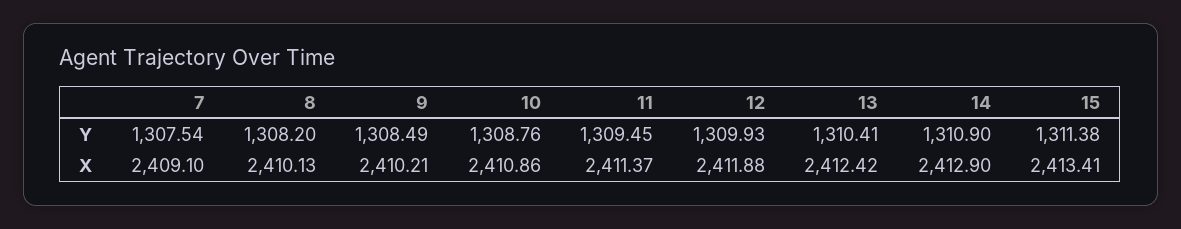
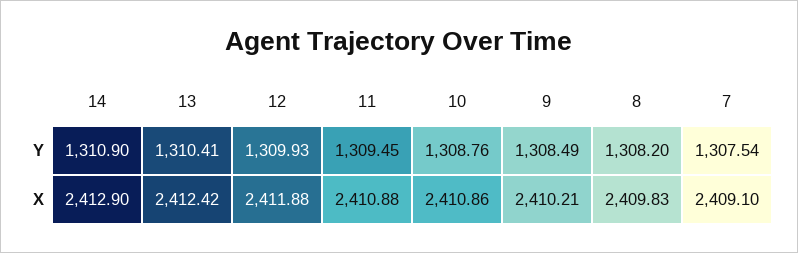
  {
    "7": {
      "Y": 1307.54,
      "X": 2409.1
    },
    "8": {
      "Y": 1308.2,
-     "X": 2410.13
+     "X": 2409.83
    },
    "9": {
      "Y": 1308.49,
      "X": 2410.21
    },
    "10": {
      "Y": 1308.76,
      "X": 2410.86
    },
    "11": {
      "Y": 1309.45,
-     "X": 2411.37
+     "X": 2410.88
    },
    "12": {
      "Y": 1309.93,
      "X": 2411.88
    },
    "13": {
      "Y": 1310.41,
      "X": 2412.42
    },
    "14": {
      "Y": 1310.9,
      "X": 2412.9
-   },
+   }
-   "15": {
-     "Y": 1311.38,
-     "X": 2413.41
-   }
  }

